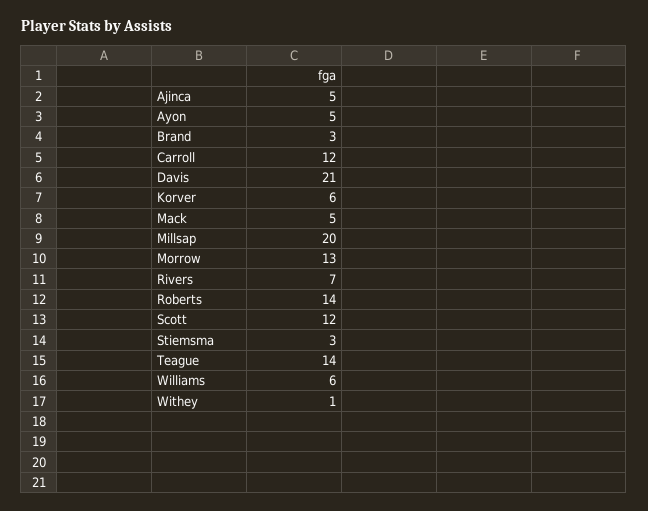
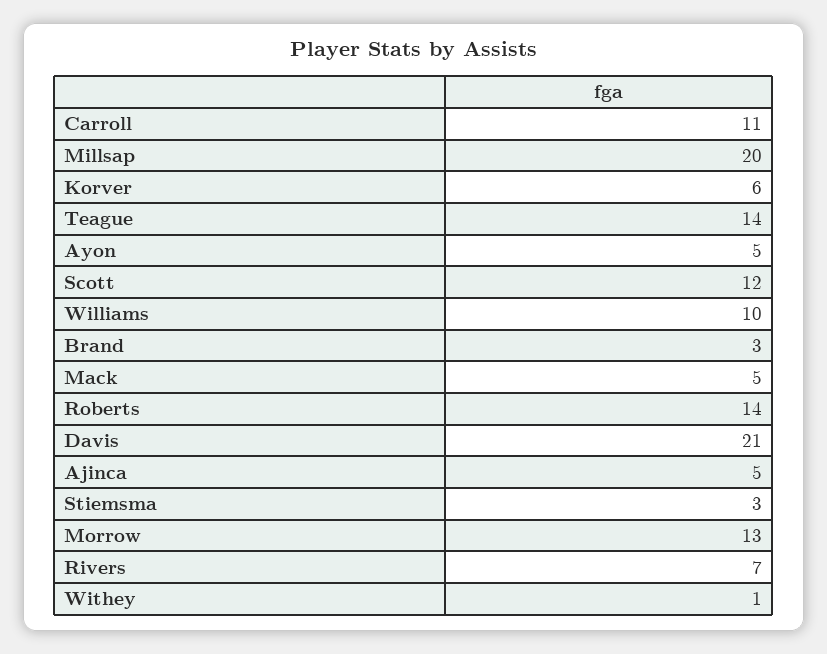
  {
    "Ajinca": 5,
    "Ayon": 5,
    "Brand": 3,
-   "Carroll": 12,
+   "Carroll": 11,
    "Davis": 21,
    "Korver": 6,
    "Mack": 5,
    "Millsap": 20,
    "Morrow": 13,
    "Rivers": 7,
    "Roberts": 14,
    "Scott": 12,
    "Stiemsma": 3,
    "Teague": 14,
-   "Williams": 6,
+   "Williams": 10,
    "Withey": 1
  }

